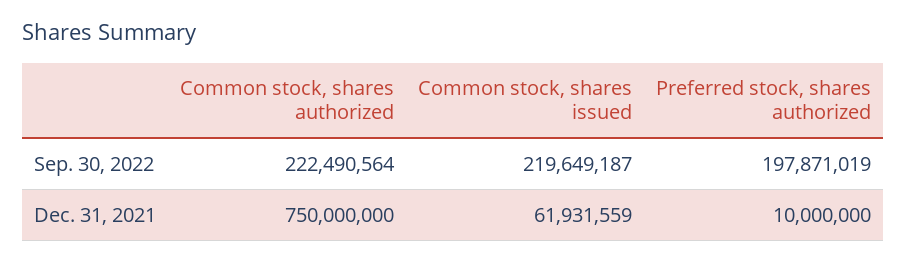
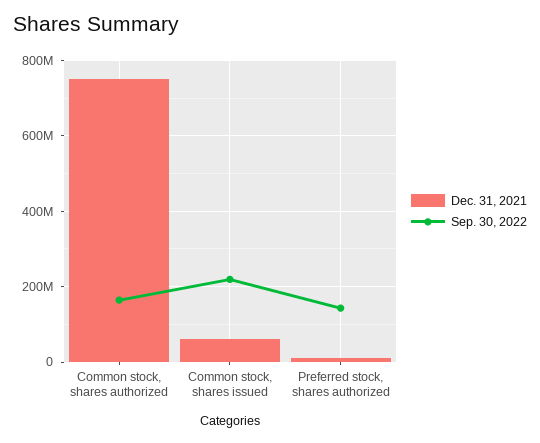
  {
    "Sep. 30, 2022": {
-     "Common stock, shares authorized": 222490564,
+     "Common stock, shares authorized": 160000000,
      "Common stock, shares issued": 219649187,
-     "Preferred stock, shares authorized": 197871019
+     "Preferred stock, shares authorized": 140000000
    },
    "Dec. 31, 2021": {
      "Common stock, shares authorized": 750000000,
      "Common stock, shares issued": 61931559,
      "Preferred stock, shares authorized": 10000000
    }
  }

